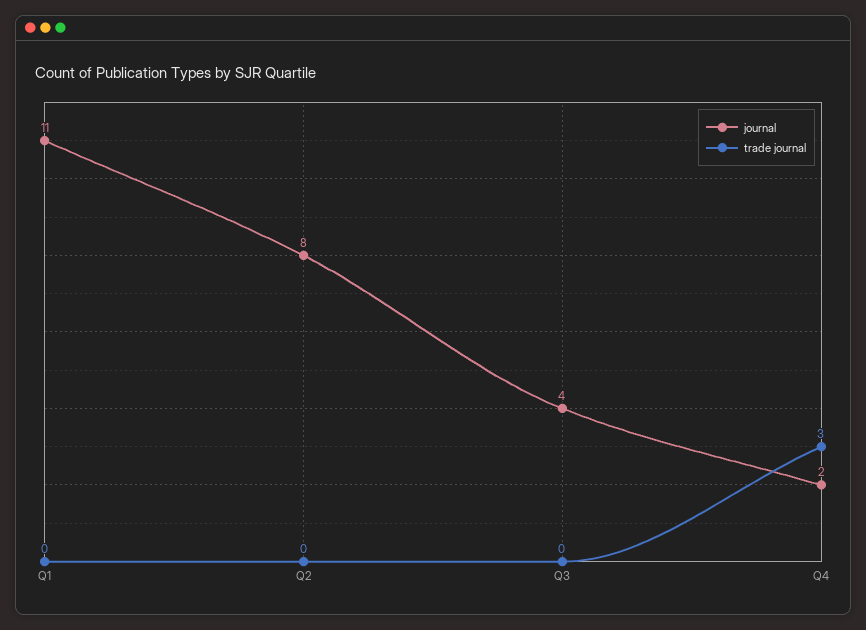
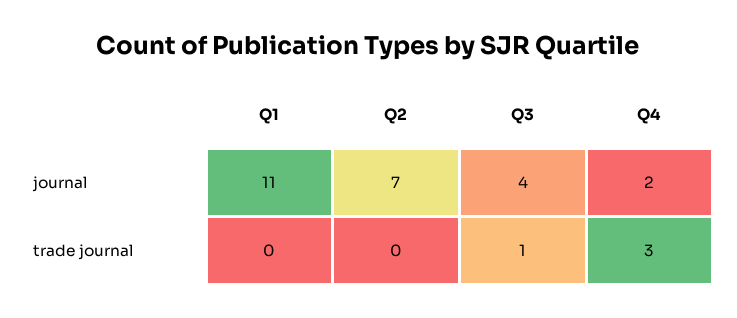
  {
    "journal": {
      "Q1": 11,
-     "Q2": 8,
+     "Q2": 7,
      "Q3": 4,
      "Q4": 2
    },
    "trade journal": {
      "Q1": 0,
      "Q2": 0,
-     "Q3": 0,
+     "Q3": 1,
      "Q4": 3
    }
  }

